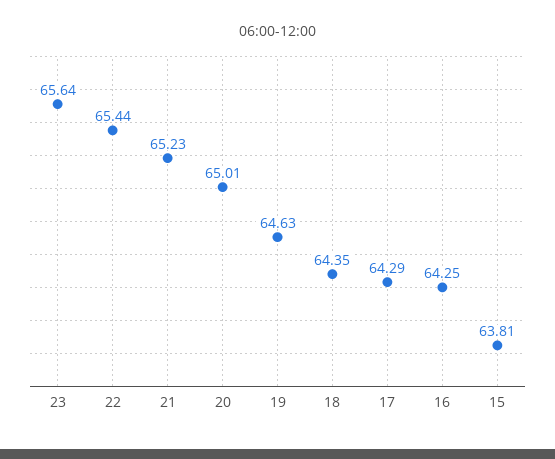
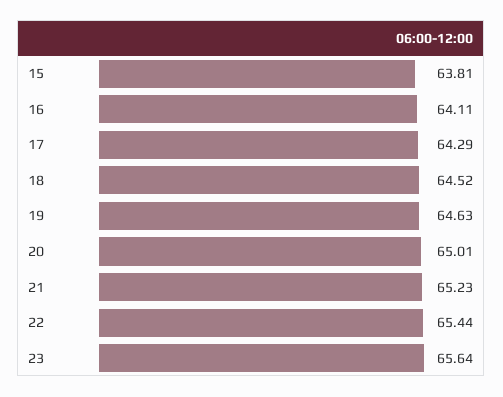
  {
    "23": 65.64,
    "22": 65.44,
    "21": 65.23,
    "20": 65.01,
    "19": 64.63,
-   "18": 64.35,
+   "18": 64.52,
    "17": 64.29,
-   "16": 64.25,
+   "16": 64.11,
    "15": 63.81
  }

